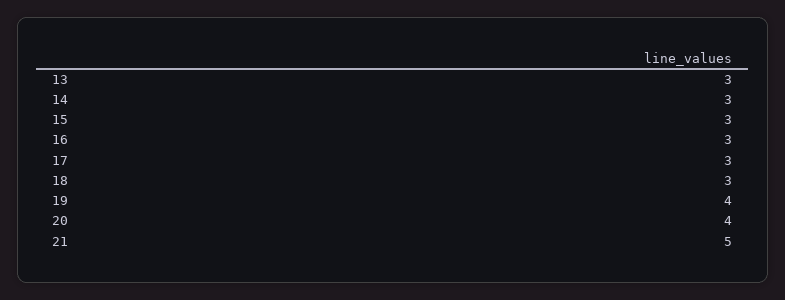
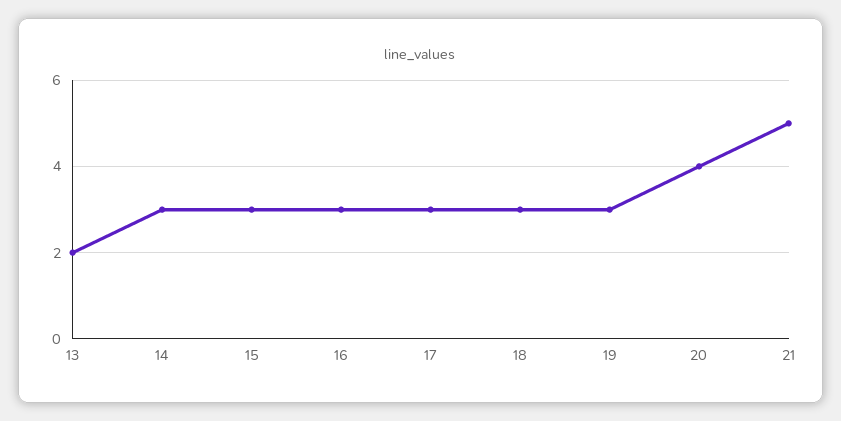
  {
-   "13": 3,
+   "13": 2,
    "14": 3,
    "15": 3,
    "16": 3,
    "17": 3,
    "18": 3,
-   "19": 4,
+   "19": 3,
    "20": 4,
    "21": 5
  }

